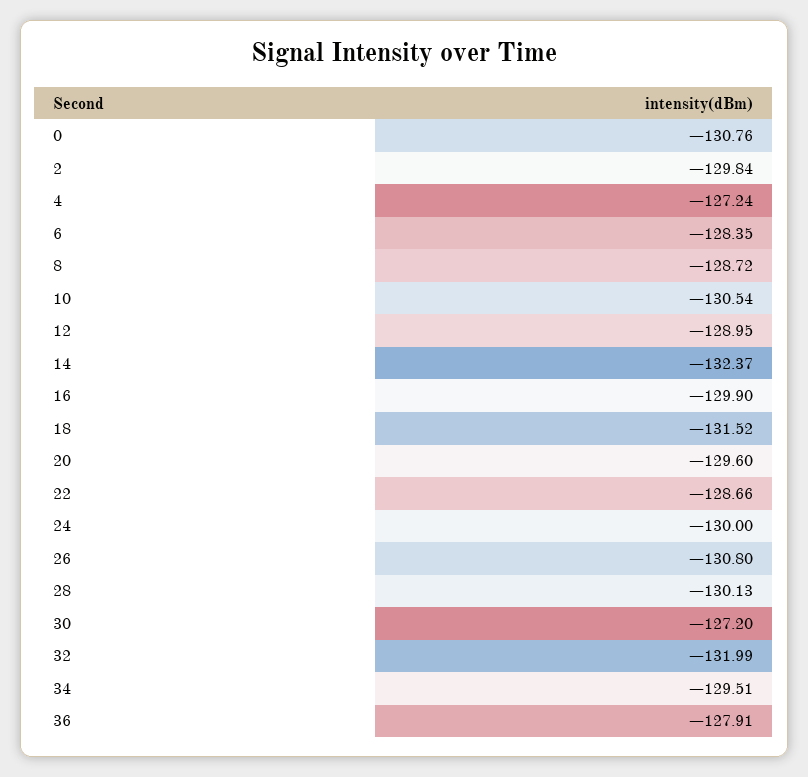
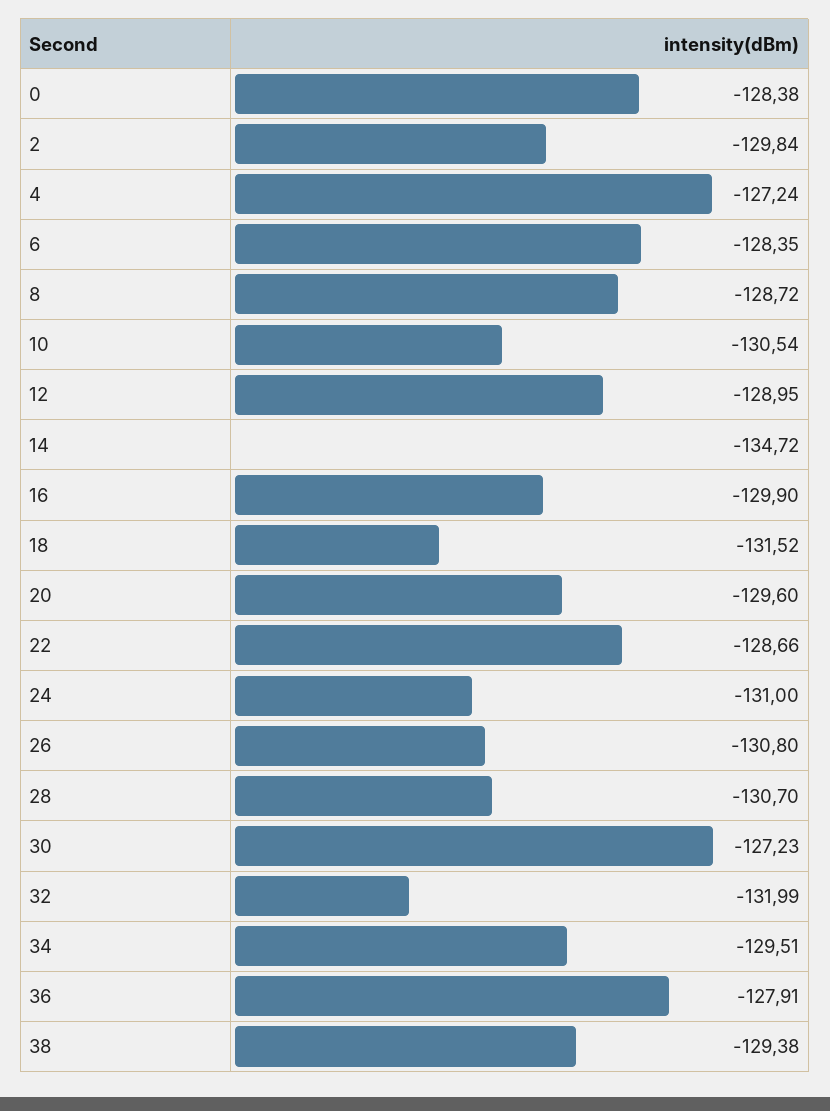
  {
-   "0": -130.76,
+   "0": -128.38,
    "2": -129.84,
    "4": -127.24,
    "6": -128.35,
    "8": -128.72,
    "10": -130.54,
    "12": -128.95,
-   "14": -132.37,
+   "14": -134.72,
    "16": -129.9,
    "18": -131.52,
    "20": -129.6,
    "22": -128.66,
-   "24": -130,
+   "24": -131,
    "26": -130.8,
-   "28": -130.13,
+   "28": -130.7,
-   "30": -127.2,
+   "30": -127.23,
    "32": -131.99,
    "34": -129.51,
-   "36": -127.91
+   "36": -127.91,
+   "38": -129.38
  }

